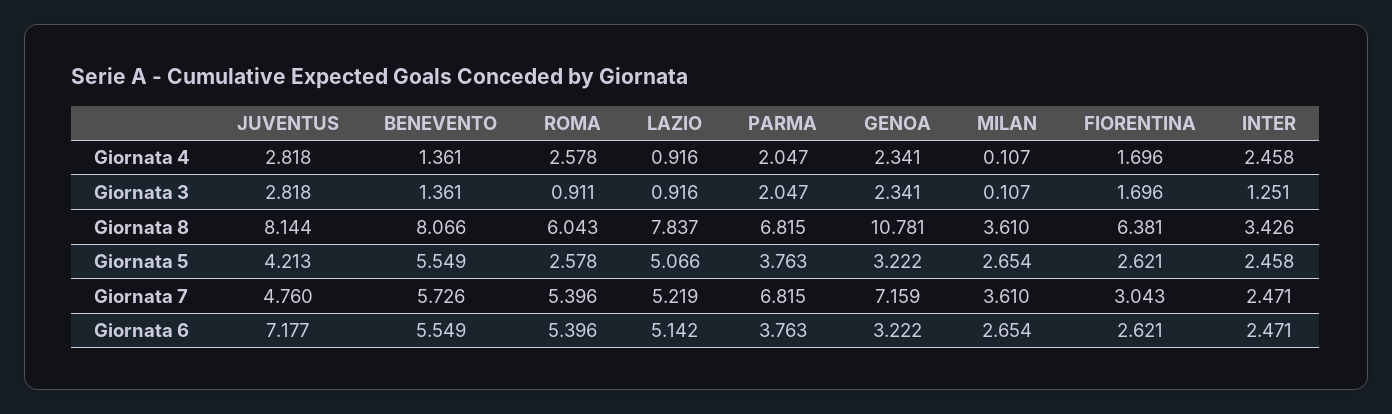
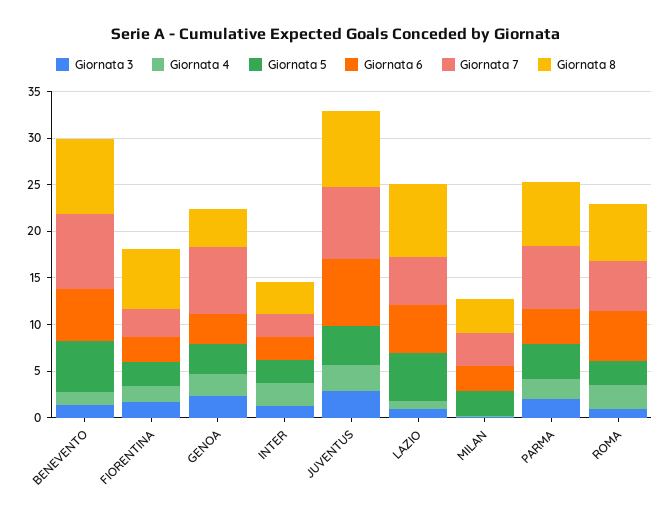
  {
    "Giornata 4": {
      "JUVENTUS": 2.818,
      "BENEVENTO": 1.361,
      "ROMA": 2.578,
      "LAZIO": 0.916,
      "PARMA": 2.047,
      "GENOA": 2.341,
      "MILAN": 0.107,
      "FIORENTINA": 1.696,
      "INTER": 2.458
    },
    "Giornata 3": {
      "JUVENTUS": 2.818,
      "BENEVENTO": 1.361,
      "ROMA": 0.911,
      "LAZIO": 0.916,
      "PARMA": 2.047,
      "GENOA": 2.341,
      "MILAN": 0.107,
      "FIORENTINA": 1.696,
      "INTER": 1.251
    },
    "Giornata 8": {
      "JUVENTUS": 8.144,
      "BENEVENTO": 8.066,
      "ROMA": 6.043,
      "LAZIO": 7.837,
      "PARMA": 6.815,
-     "GENOA": 10.781,
+     "GENOA": 4,
      "MILAN": 3.61,
      "FIORENTINA": 6.381,
      "INTER": 3.426
    },
    "Giornata 5": {
      "JUVENTUS": 4.213,
      "BENEVENTO": 5.549,
      "ROMA": 2.578,
      "LAZIO": 5.066,
      "PARMA": 3.763,
      "GENOA": 3.222,
      "MILAN": 2.654,
      "FIORENTINA": 2.621,
      "INTER": 2.458
    },
    "Giornata 7": {
-     "JUVENTUS": 4.76,
+     "JUVENTUS": 8,
-     "BENEVENTO": 5.726,
+     "BENEVENTO": 8,
      "ROMA": 5.396,
      "LAZIO": 5.219,
      "PARMA": 6.815,
      "GENOA": 7.159,
      "MILAN": 3.61,
      "FIORENTINA": 3.043,
      "INTER": 2.471
    },
    "Giornata 6": {
      "JUVENTUS": 7.177,
      "BENEVENTO": 5.549,
      "ROMA": 5.396,
      "LAZIO": 5.142,
      "PARMA": 3.763,
      "GENOA": 3.222,
      "MILAN": 2.654,
      "FIORENTINA": 2.621,
      "INTER": 2.471
    }
  }

